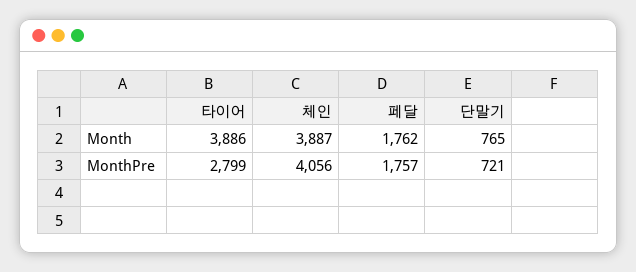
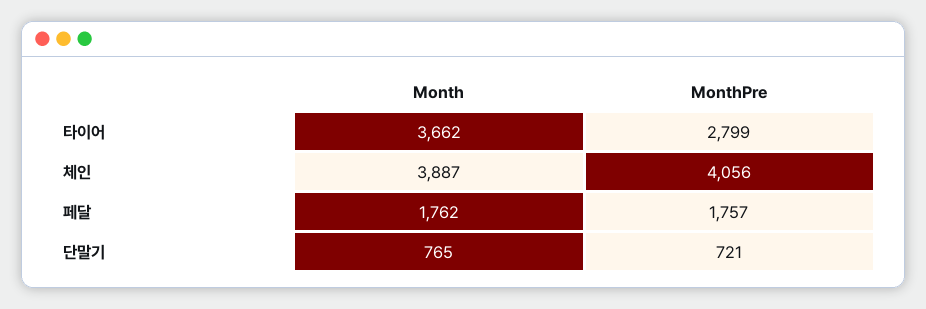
  {
    "타이어": {
-     "Month": 3886,
+     "Month": 3662,
      "MonthPre": 2799
    },
    "체인": {
      "Month": 3887,
      "MonthPre": 4056
    },
    "페달": {
      "Month": 1762,
      "MonthPre": 1757
    },
    "단말기": {
      "Month": 765,
      "MonthPre": 721
    }
  }

